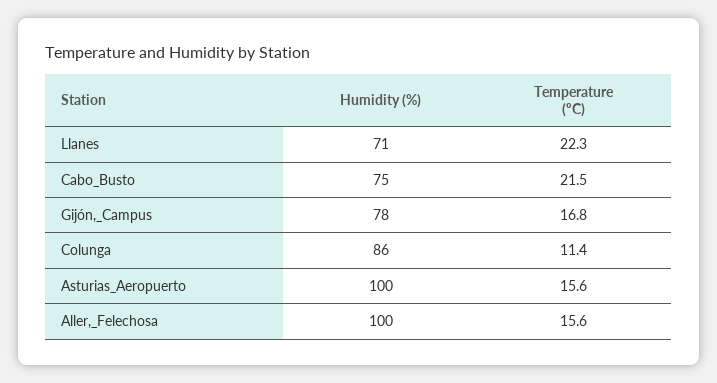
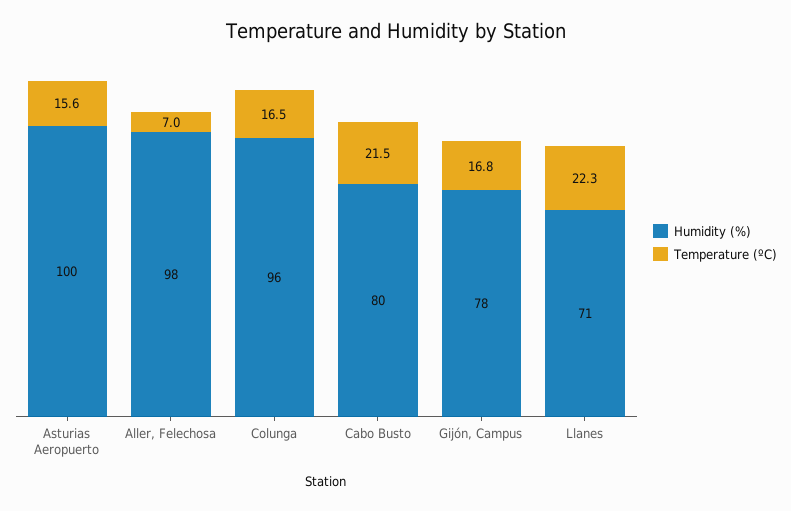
  {
    "Humidity (%)": {
      "Llanes": 71,
-     "Cabo_Busto": 75,
+     "Cabo_Busto": 80,
      "Gijón,_Campus": 78,
-     "Colunga": 86,
+     "Colunga": 96,
      "Asturias_Aeropuerto": 100,
-     "Aller,_Felechosa": 100
+     "Aller,_Felechosa": 98
    },
    "Temperature (ºC)": {
      "Llanes": 22.3,
      "Cabo_Busto": 21.5,
      "Gijón,_Campus": 16.8,
-     "Colunga": 11.4,
+     "Colunga": 16.5,
      "Asturias_Aeropuerto": 15.6,
-     "Aller,_Felechosa": 15.6
+     "Aller,_Felechosa": 7
    }
  }

